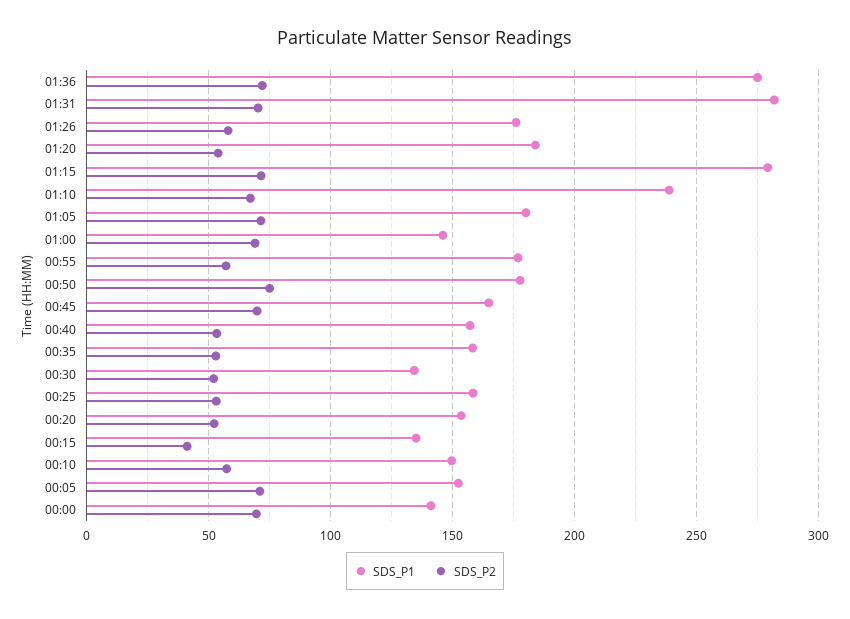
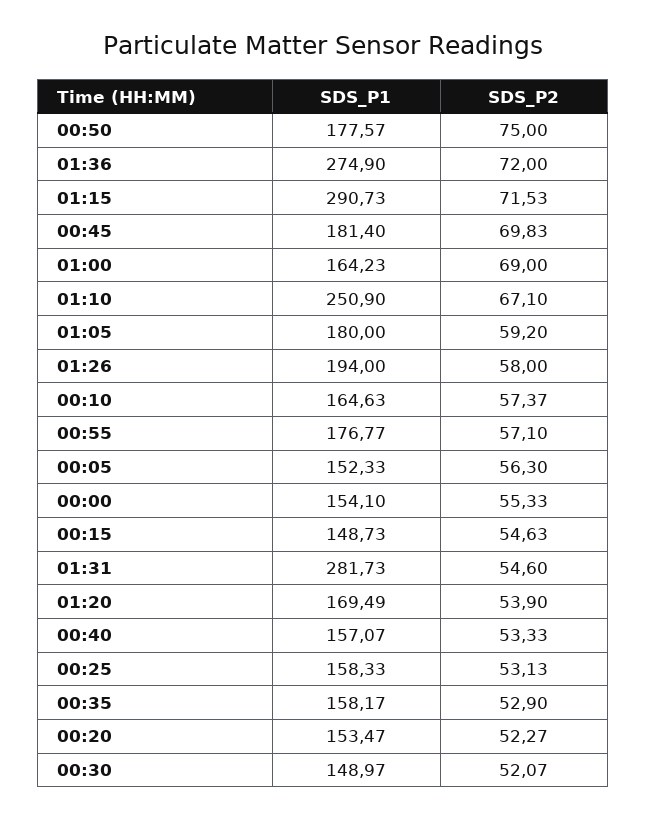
  {
    "SDS_P1": {
      "01:36": 274.9,
      "01:31": 281.73,
-     "01:26": 175,
+     "01:26": 194,
-     "01:20": 185,
+     "01:20": 169.49,
-     "01:15": 280,
+     "01:15": 290.73,
-     "01:10": 240,
+     "01:10": 250.9,
      "01:05": 180,
-     "01:00": 145,
+     "01:00": 164.23,
      "00:55": 176.77,
      "00:50": 177.57,
-     "00:45": 165,
+     "00:45": 181.4,
      "00:40": 157.07,
      "00:35": 158.17,
-     "00:30": 135,
+     "00:30": 148.97,
      "00:25": 158.33,
      "00:20": 153.47,
-     "00:15": 135,
+     "00:15": 148.73,
-     "00:10": 150,
+     "00:10": 164.63,
      "00:05": 152.33,
-     "00:00": 140
+     "00:00": 154.1
    },
    "SDS_P2": {
      "01:36": 72,
-     "01:31": 70,
+     "01:31": 54.6,
      "01:26": 58,
      "01:20": 53.9,
      "01:15": 71.53,
      "01:10": 67.1,
-     "01:05": 70,
+     "01:05": 59.2,
      "01:00": 69,
      "00:55": 57.1,
      "00:50": 75,
      "00:45": 69.83,
      "00:40": 53.33,
      "00:35": 52.9,
      "00:30": 52.07,
      "00:25": 53.13,
      "00:20": 52.27,
-     "00:15": 40,
+     "00:15": 54.63,
      "00:10": 57.37,
-     "00:05": 70,
+     "00:05": 56.3,
-     "00:00": 70
+     "00:00": 55.33
    }
  }

